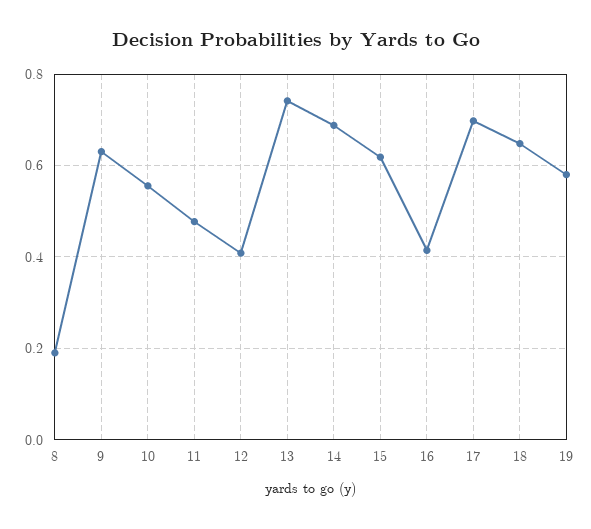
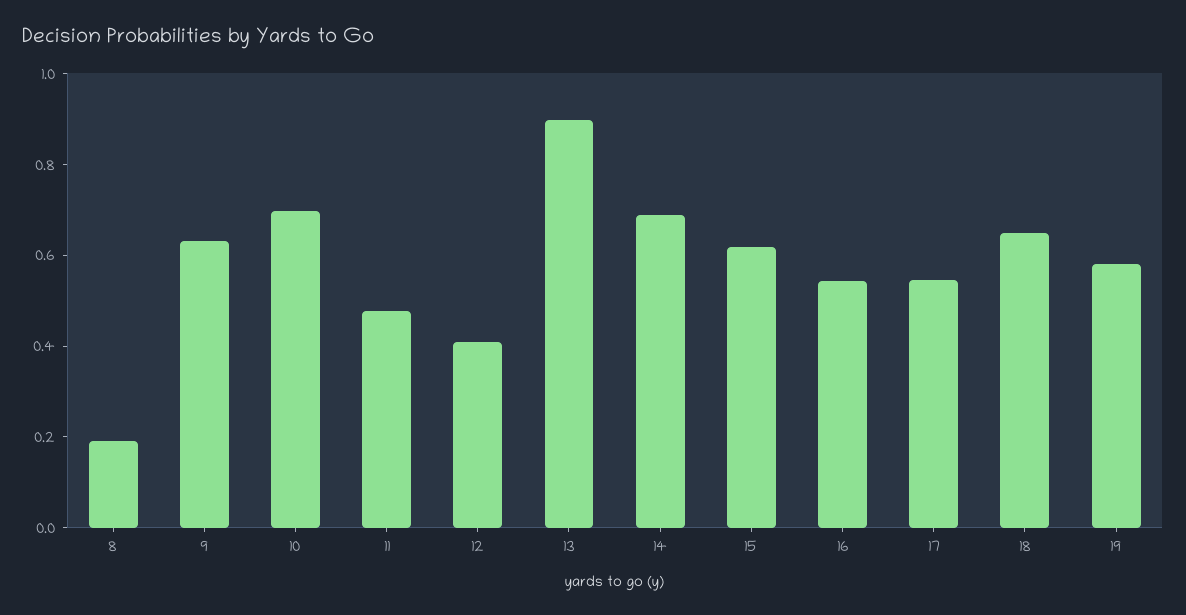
  {
    "8": 0.2,
    "9": 0.64,
-   "10": 0.56,
+   "10": 0.7,
    "11": 0.48,
    "12": 0.4,
-   "13": 0.74,
+   "13": 0.9,
    "14": 0.68,
    "15": 0.62,
-   "16": 0.42,
+   "16": 0.55,
-   "17": 0.7,
+   "17": 0.55,
    "18": 0.64,
    "19": 0.58
  }

